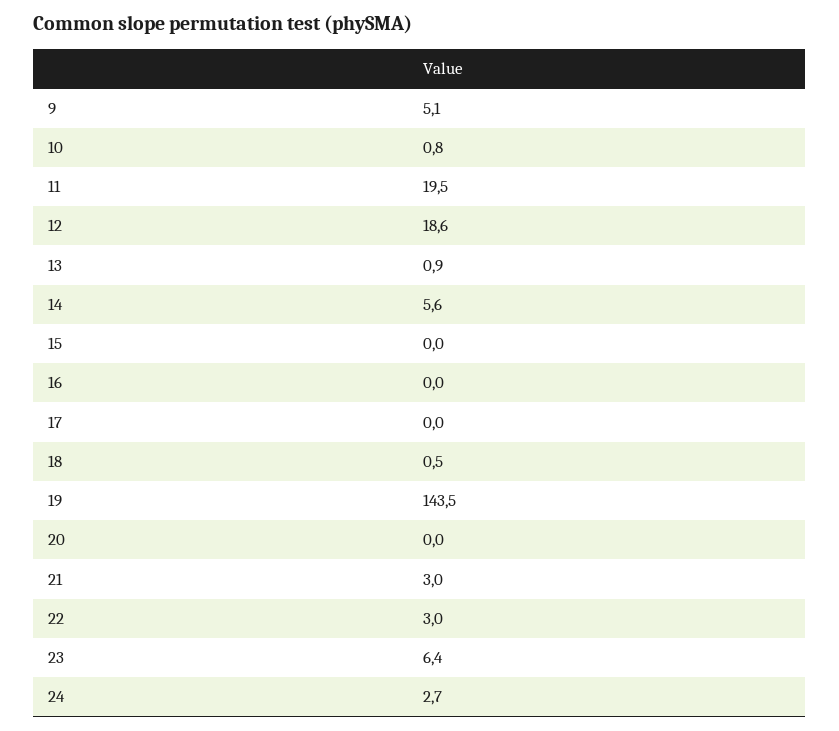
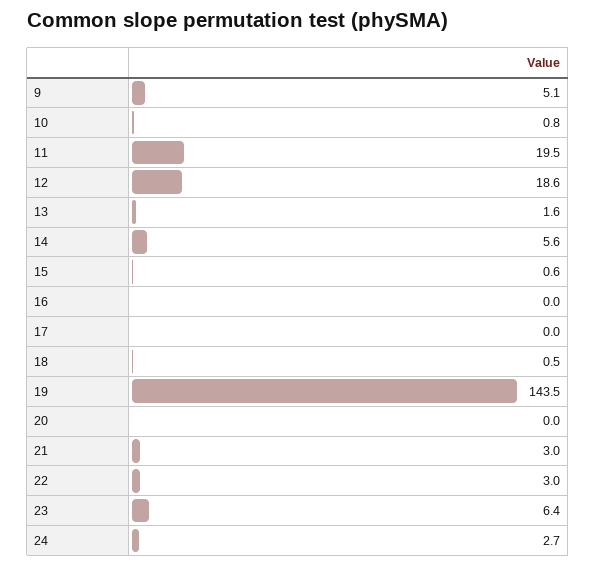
  {
    "9": 5.1,
    "10": 0.8,
    "11": 19.5,
    "12": 18.6,
-   "13": 0.9,
+   "13": 1.6,
    "14": 5.6,
-   "15": 0,
+   "15": 0.6,
    "16": 0,
    "17": 0,
    "18": 0.5,
    "19": 143.5,
    "20": 0,
    "21": 3,
    "22": 3,
    "23": 6.4,
    "24": 2.7
  }

